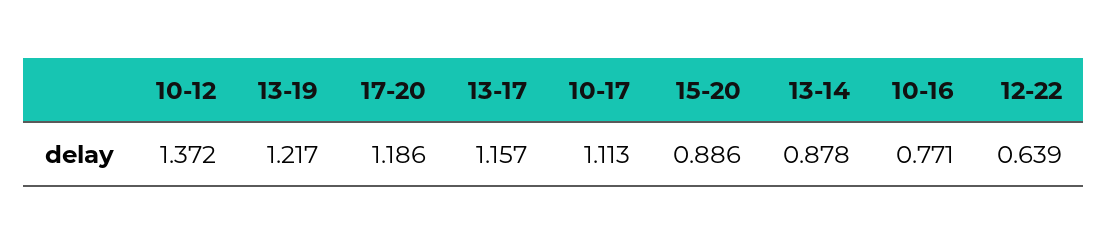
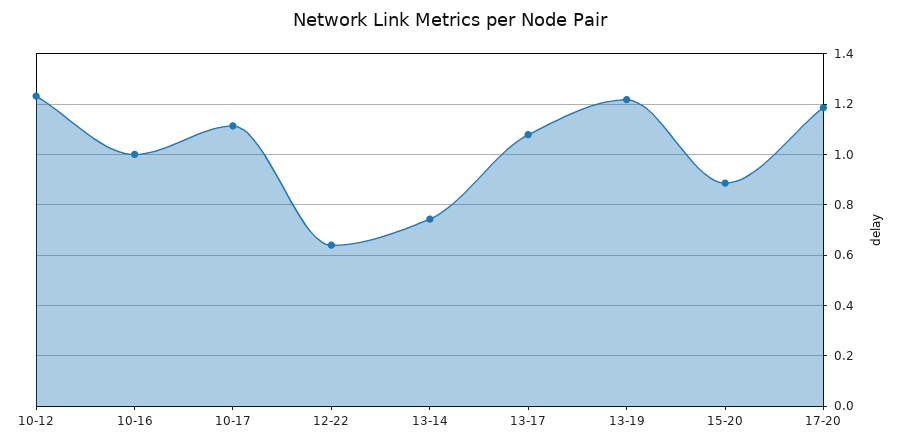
  {
-   "10-12": 1.372,
+   "10-12": 1.225,
    "13-19": 1.217,
    "17-20": 1.186,
-   "13-17": 1.157,
+   "13-17": 1.075,
    "10-17": 1.113,
    "15-20": 0.886,
-   "13-14": 0.878,
+   "13-14": 0.75,
-   "10-16": 0.771,
+   "10-16": 1,
    "12-22": 0.639
  }

